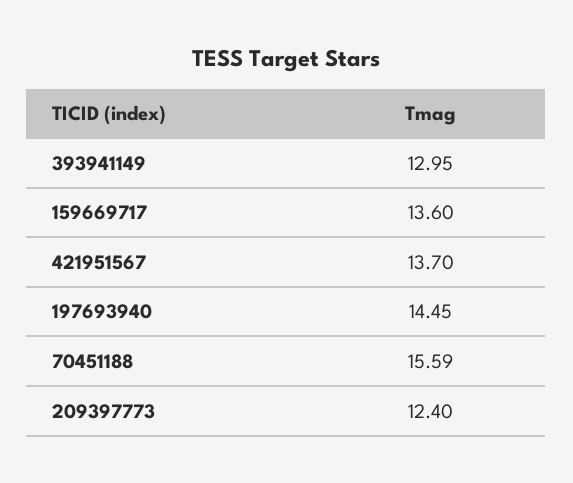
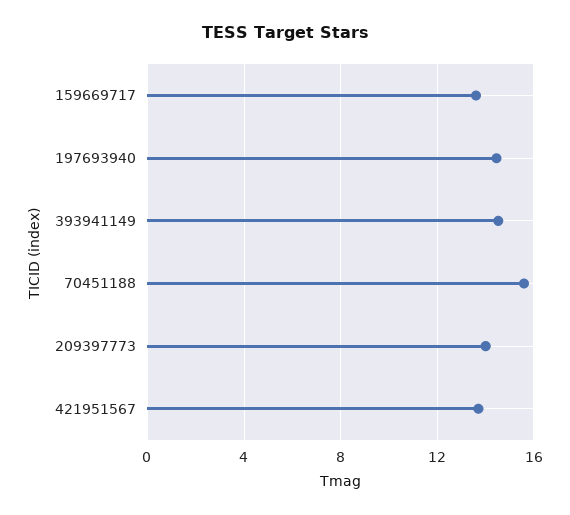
  {
-   "393941149": 12.95,
+   "393941149": 14.5,
    "159669717": 13.6,
    "421951567": 13.7,
    "197693940": 14.45,
    "70451188": 15.59,
-   "209397773": 12.4
+   "209397773": 14
  }

